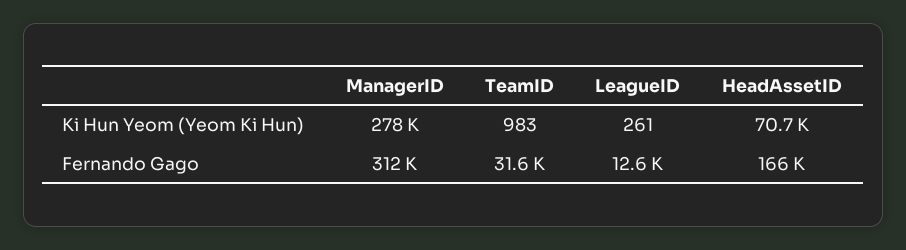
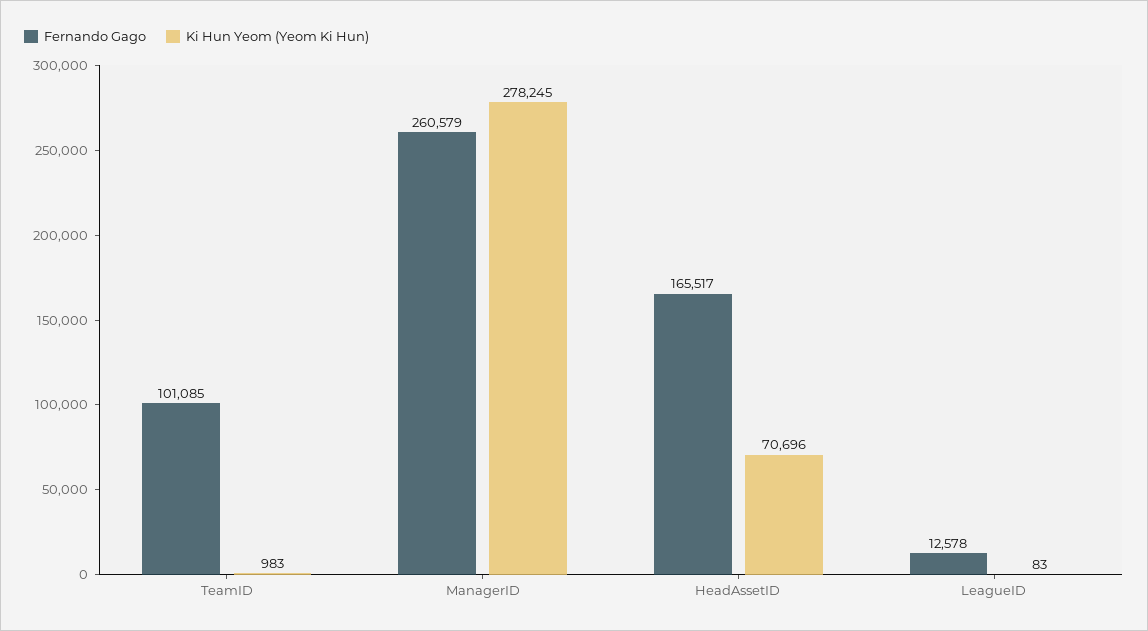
  {
    "Ki Hun Yeom (Yeom Ki Hun)": {
      "ManagerID": 278245,
      "TeamID": 983,
-     "LeagueID": 261,
+     "LeagueID": 83,
      "HeadAssetID": 70696
    },
    "Fernando Gago": {
-     "ManagerID": 312000,
+     "ManagerID": 260579,
-     "TeamID": 31600,
+     "TeamID": 101085,
      "LeagueID": 12578,
      "HeadAssetID": 165517
    }
  }

